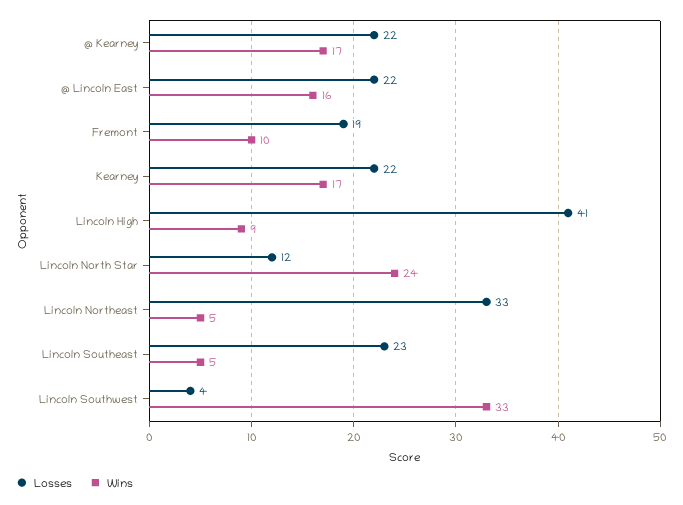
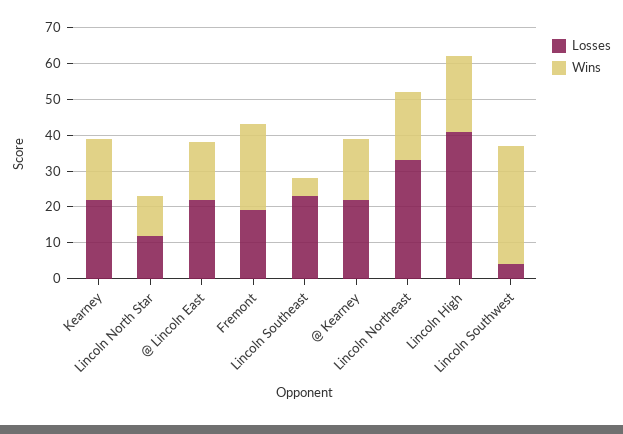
  {
    "Losses": {
      "@ Kearney": 22,
      "@ Lincoln East": 22,
      "Fremont": 19,
      "Kearney": 22,
      "Lincoln High": 41,
      "Lincoln North Star": 12,
      "Lincoln Northeast": 33,
      "Lincoln Southeast": 23,
      "Lincoln Southwest": 4
    },
    "Wins": {
      "@ Kearney": 17,
      "@ Lincoln East": 16,
-     "Fremont": 10,
+     "Fremont": 25,
      "Kearney": 17,
-     "Lincoln High": 9,
+     "Lincoln High": 20,
-     "Lincoln North Star": 24,
+     "Lincoln North Star": 10,
-     "Lincoln Northeast": 5,
+     "Lincoln Northeast": 20,
      "Lincoln Southeast": 5,
      "Lincoln Southwest": 33
    }
  }

